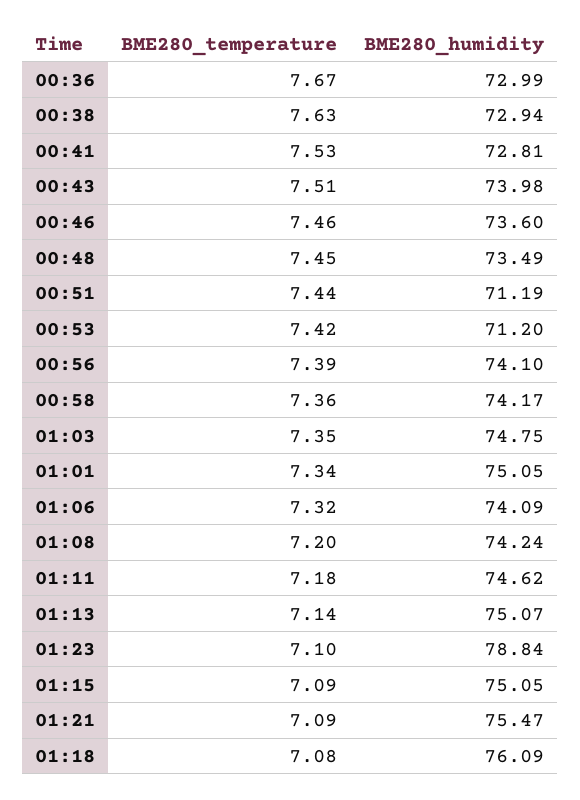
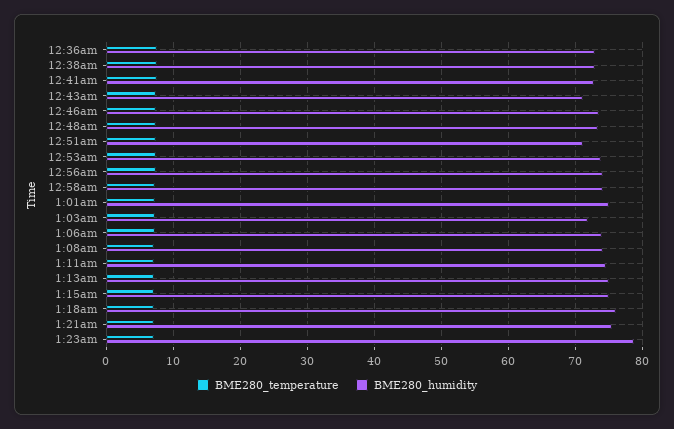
  {
    "BME280_temperature": {
      "00:36": 7.67,
      "00:38": 7.63,
      "00:41": 7.53,
      "00:43": 7.51,
      "00:46": 7.46,
      "00:48": 7.45,
      "00:51": 7.44,
      "00:53": 7.42,
      "00:56": 7.39,
      "00:58": 7.36,
      "01:03": 7.35,
      "01:01": 7.34,
      "01:06": 7.32,
      "01:08": 7.2,
      "01:11": 7.18,
      "01:13": 7.14,
      "01:23": 7.1,
      "01:15": 7.09,
      "01:21": 7.09,
      "01:18": 7.08
    },
    "BME280_humidity": {
      "00:36": 72.99,
      "00:38": 72.94,
      "00:41": 72.81,
-     "00:43": 73.98,
+     "00:43": 71,
      "00:46": 73.6,
      "00:48": 73.49,
      "00:51": 71.19,
-     "00:53": 71.2,
+     "00:53": 74,
      "00:56": 74.1,
      "00:58": 74.17,
-     "01:03": 74.75,
+     "01:03": 72,
      "01:01": 75.05,
      "01:06": 74.09,
      "01:08": 74.24,
      "01:11": 74.62,
      "01:13": 75.07,
      "01:23": 78.84,
      "01:15": 75.05,
      "01:21": 75.47,
      "01:18": 76.09
    }
  }

